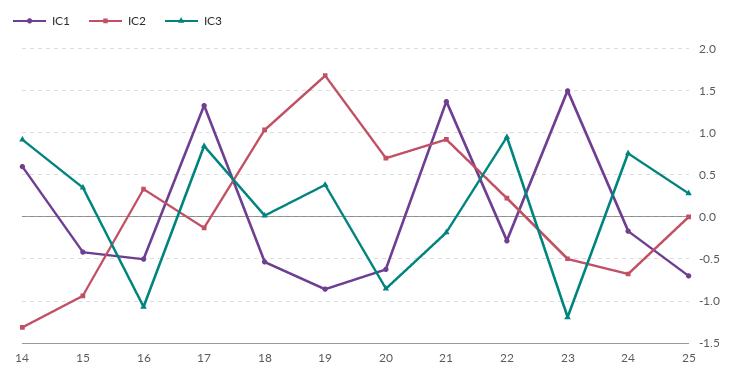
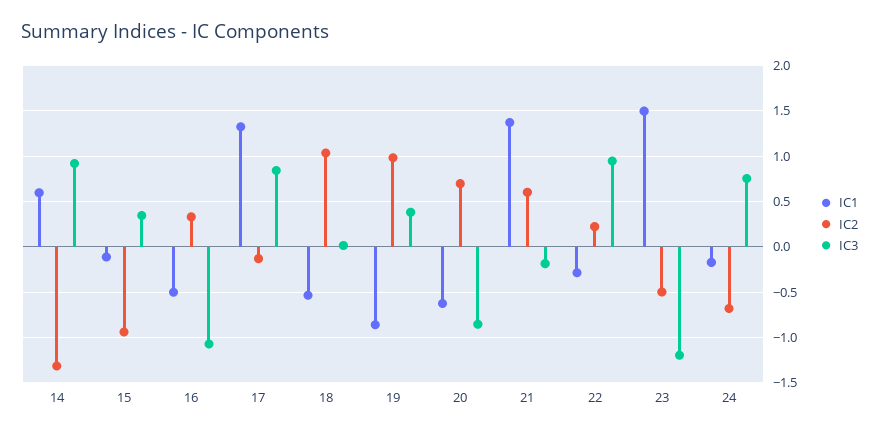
  {
    "IC1": {
      "14": 0.6,
-     "15": -0.4,
+     "15": -0.1,
      "16": -0.5,
      "17": 1.3,
      "18": -0.5,
      "19": -0.9,
      "20": -0.6,
      "21": 1.4,
      "22": -0.3,
      "23": 1.5,
-     "24": -0.2,
+     "24": -0.2
-     "25": -0.7
    },
    "IC2": {
      "14": -1.3,
      "15": -0.9,
      "16": 0.3,
      "17": -0.1,
      "18": 1,
-     "19": 1.7,
+     "19": 1,
      "20": 0.7,
-     "21": 0.9,
+     "21": 0.6,
      "22": 0.2,
      "23": -0.5,
-     "24": -0.7,
+     "24": -0.7
-     "25": 0
    },
    "IC3": {
      "14": 0.9,
      "15": 0.3,
      "16": -1.1,
      "17": 0.8,
      "18": 0,
      "19": 0.4,
      "20": -0.9,
      "21": -0.2,
      "22": 0.9,
      "23": -1.2,
-     "24": 0.8,
+     "24": 0.8
-     "25": 0.3
    }
  }

